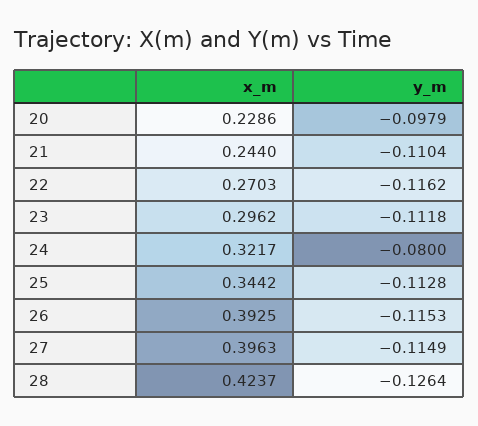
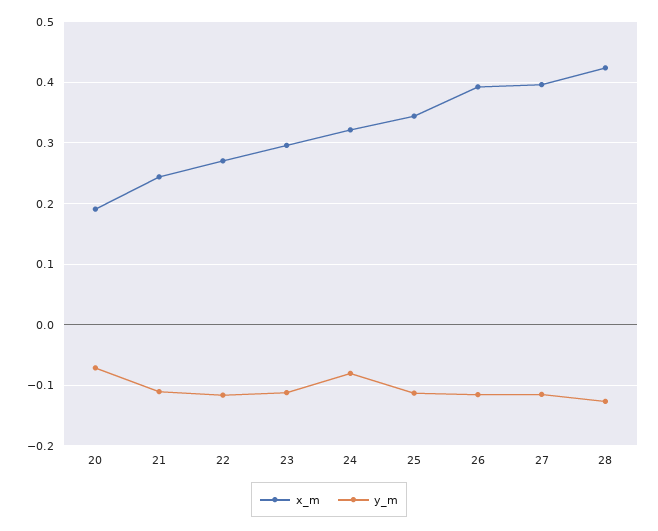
  {
    "x_m": {
-     "20": 0.2286,
+     "20": 0.19,
      "21": 0.244,
      "22": 0.2703,
      "23": 0.2962,
      "24": 0.3217,
      "25": 0.3442,
      "26": 0.3925,
      "27": 0.3963,
      "28": 0.4237
    },
    "y_m": {
-     "20": -0.0979,
+     "20": -0.07,
      "21": -0.1104,
      "22": -0.1162,
      "23": -0.1118,
      "24": -0.08,
      "25": -0.1128,
      "26": -0.1153,
      "27": -0.1149,
      "28": -0.1264
    }
  }

